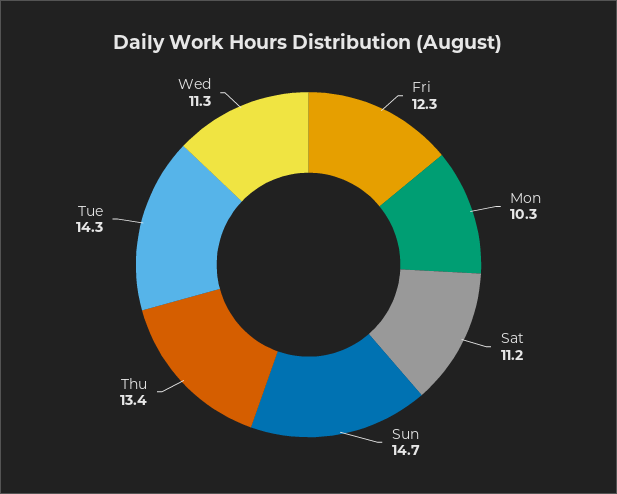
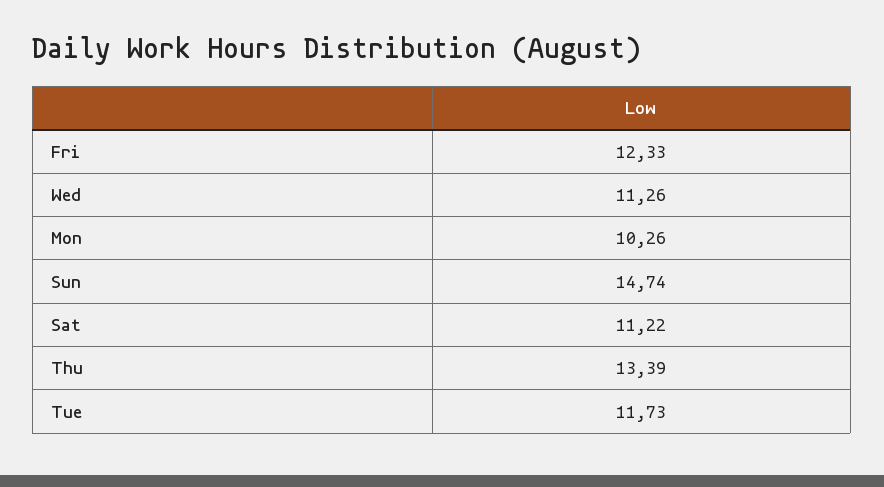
  {
    "Fri": 12.33,
    "Mon": 10.26,
    "Sat": 11.22,
    "Sun": 14.74,
    "Thu": 13.39,
-   "Tue": 14.3,
+   "Tue": 11.73,
    "Wed": 11.26
  }

